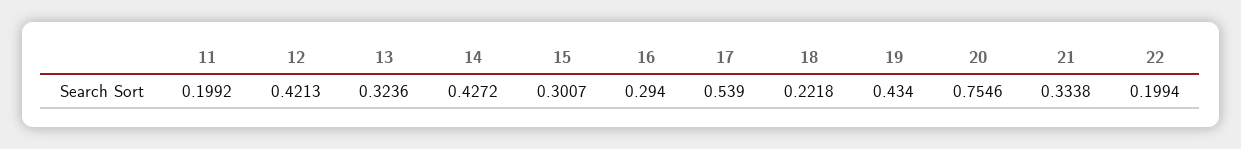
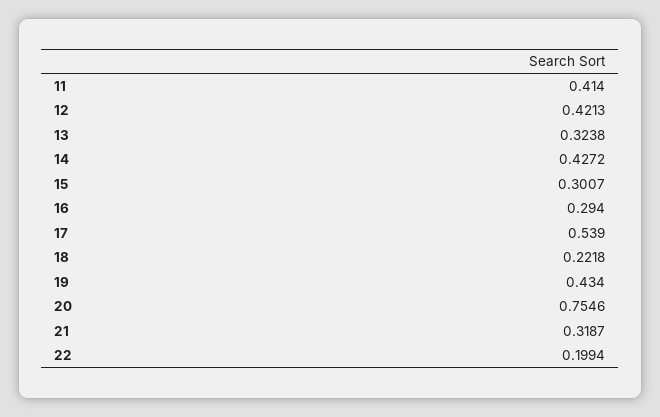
  {
-   "11": 0.1992,
+   "11": 0.414,
    "12": 0.4213,
-   "13": 0.3236,
+   "13": 0.3238,
    "14": 0.4272,
    "15": 0.3007,
    "16": 0.294,
    "17": 0.539,
    "18": 0.2218,
    "19": 0.434,
    "20": 0.7546,
-   "21": 0.3338,
+   "21": 0.3187,
    "22": 0.1994
  }

